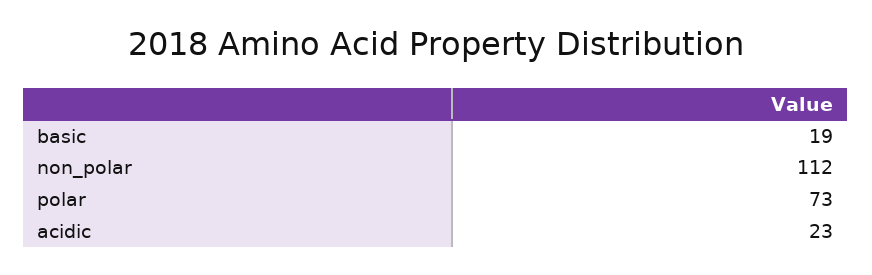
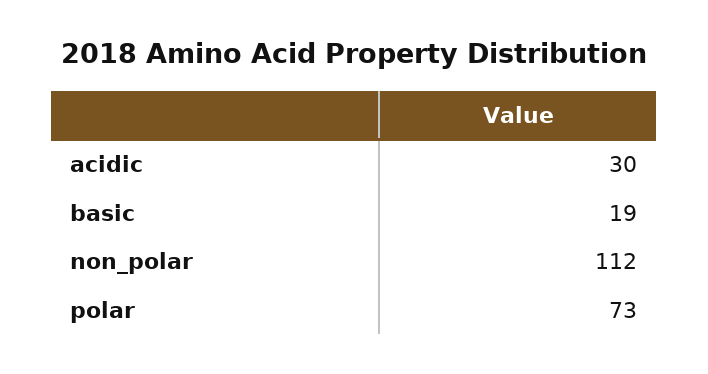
  {
    "basic": 19,
    "non_polar": 112,
    "polar": 73,
-   "acidic": 23
+   "acidic": 30
  }

